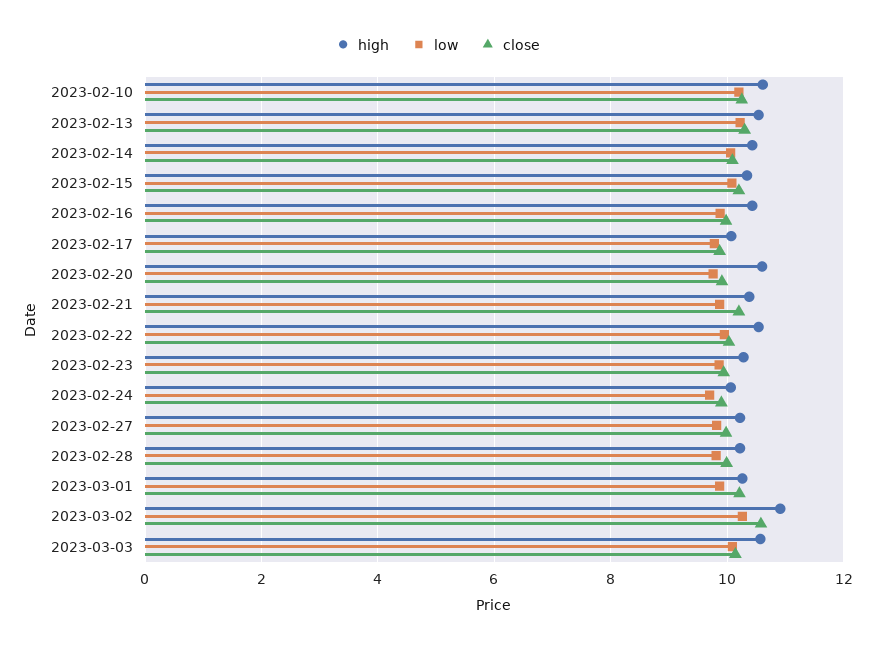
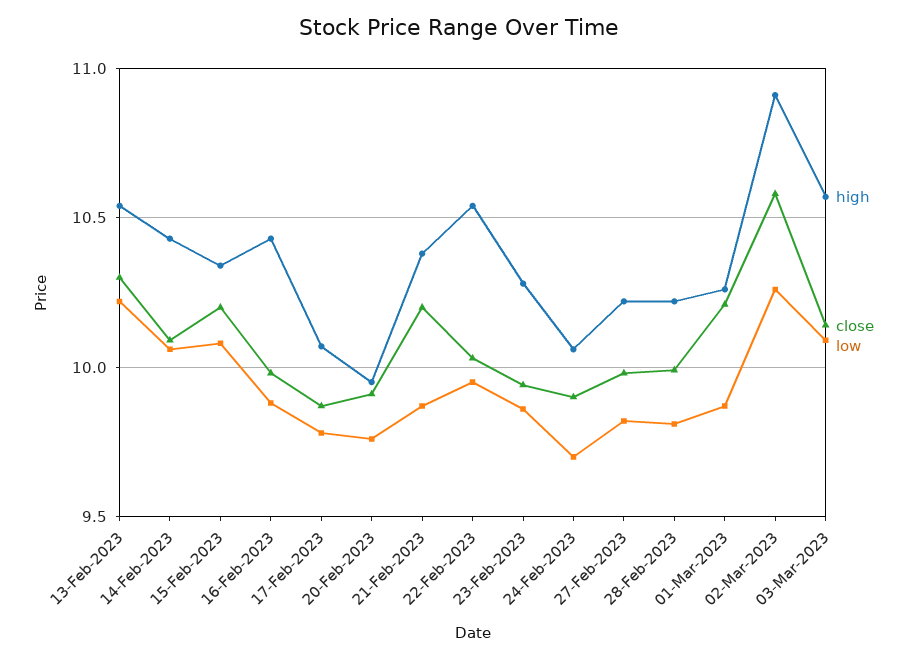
  {
    "high": {
-     "2023-02-10": 10.6,
      "2023-02-13": 10.55,
      "2023-02-14": 10.45,
      "2023-02-15": 10.35,
      "2023-02-16": 10.45,
      "2023-02-17": 10.05,
-     "2023-02-20": 10.6,
+     "2023-02-20": 9.95,
      "2023-02-21": 10.4,
      "2023-02-22": 10.55,
      "2023-02-23": 10.3,
      "2023-02-24": 10.05,
      "2023-02-27": 10.2,
      "2023-02-28": 10.2,
      "2023-03-01": 10.25,
      "2023-03-02": 10.9,
      "2023-03-03": 10.55
    },
    "low": {
-     "2023-02-10": 10.2,
      "2023-02-13": 10.2,
      "2023-02-14": 10.05,
      "2023-02-15": 10.1,
      "2023-02-16": 9.9,
      "2023-02-17": 9.8,
      "2023-02-20": 9.75,
      "2023-02-21": 9.85,
      "2023-02-22": 9.95,
      "2023-02-23": 9.85,
      "2023-02-24": 9.7,
      "2023-02-27": 9.8,
      "2023-02-28": 9.8,
      "2023-03-01": 9.85,
      "2023-03-02": 10.25,
      "2023-03-03": 10.1
    },
    "close": {
-     "2023-02-10": 10.2,
      "2023-02-13": 10.3,
      "2023-02-14": 10.1,
      "2023-02-15": 10.2,
      "2023-02-16": 10,
      "2023-02-17": 9.85,
      "2023-02-20": 9.9,
      "2023-02-21": 10.2,
      "2023-02-22": 10.05,
      "2023-02-23": 9.95,
      "2023-02-24": 9.9,
      "2023-02-27": 10,
      "2023-02-28": 10,
      "2023-03-01": 10.2,
      "2023-03-02": 10.6,
      "2023-03-03": 10.15
    }
  }

